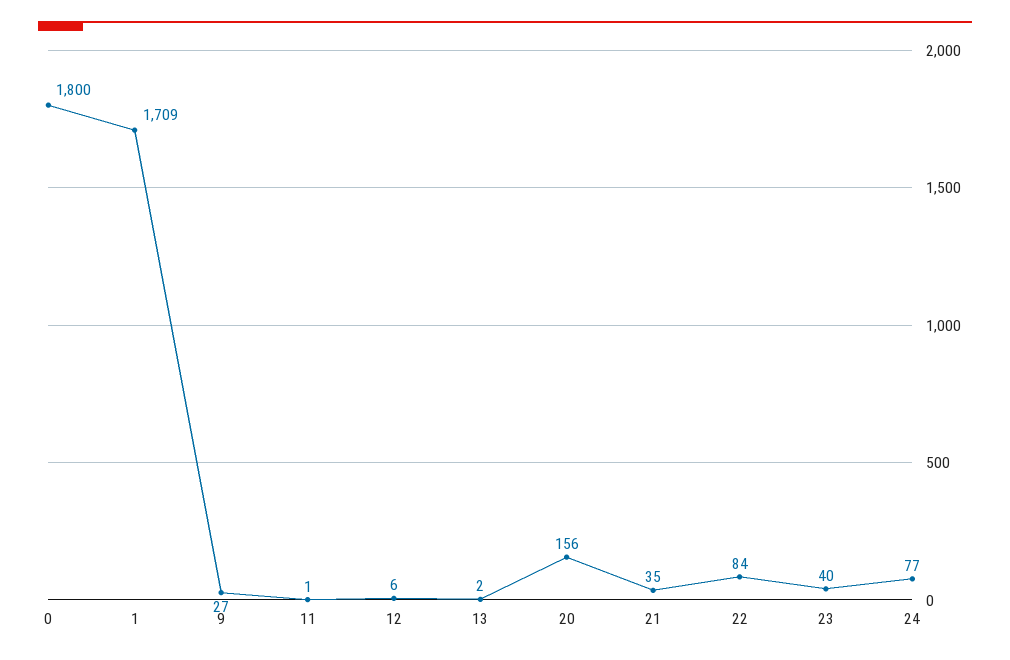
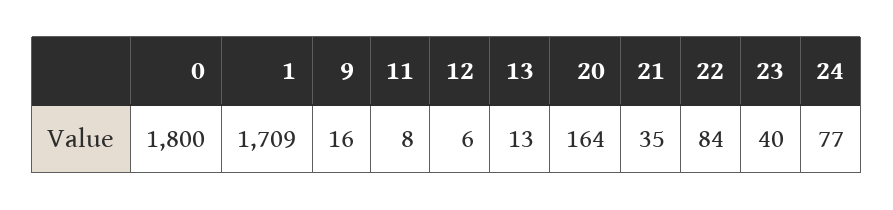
  {
    "0": 1800,
    "1": 1709,
-   "9": 27,
+   "9": 16,
-   "11": 1,
+   "11": 8,
    "12": 6,
-   "13": 2,
+   "13": 13,
-   "20": 156,
+   "20": 164,
    "21": 35,
    "22": 84,
    "23": 40,
    "24": 77
  }

